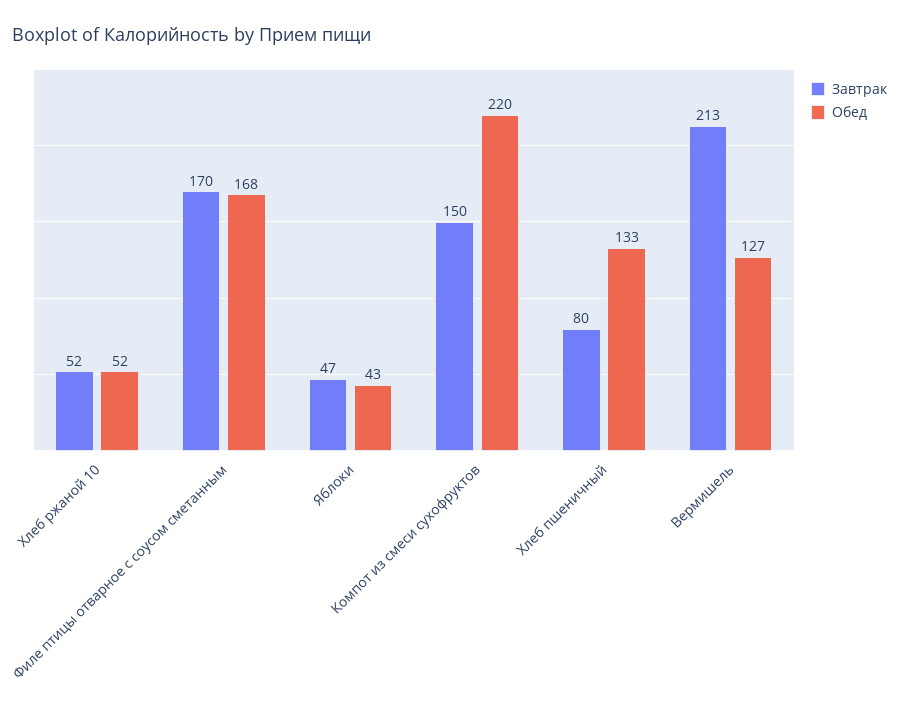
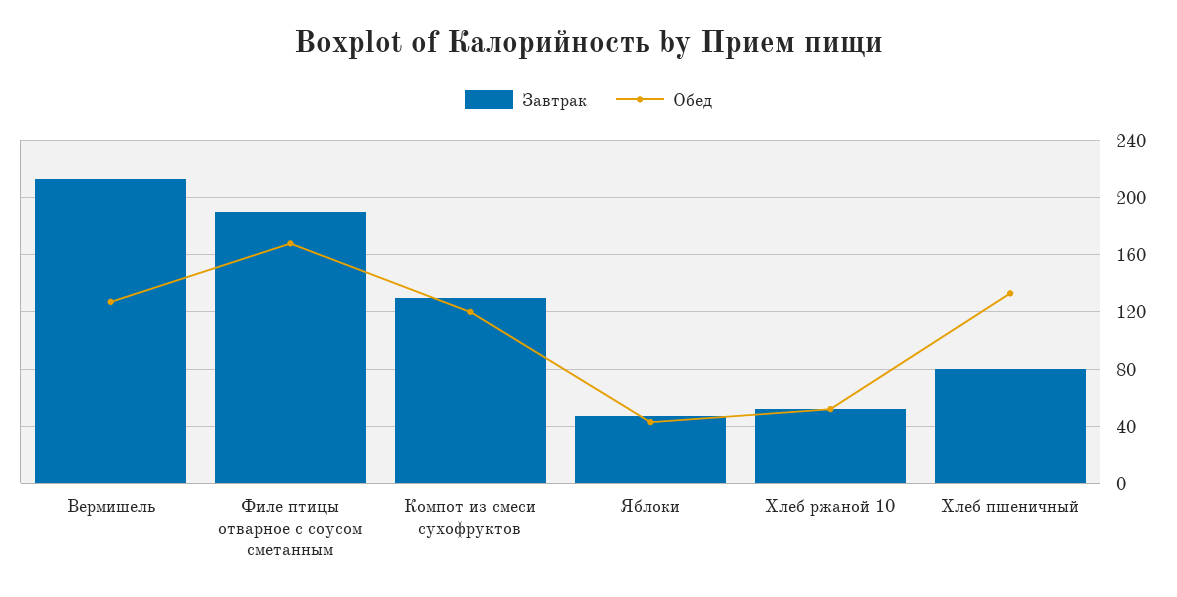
  {
    "Завтрак": {
      "Хлеб ржаной 10": 52,
-     "Филе птицы отварное с соусом сметанным": 170,
+     "Филе птицы отварное с соусом сметанным": 190,
      "Яблоки": 47,
-     "Компот из смеси сухофруктов": 150,
+     "Компот из смеси сухофруктов": 130,
      "Хлеб пшеничный": 80,
      "Вермишель": 213
    },
    "Обед": {
      "Хлеб ржаной 10": 52,
      "Филе птицы отварное с соусом сметанным": 168,
      "Яблоки": 43,
-     "Компот из смеси сухофруктов": 220,
+     "Компот из смеси сухофруктов": 120,
      "Хлеб пшеничный": 133,
      "Вермишель": 127
    }
  }

